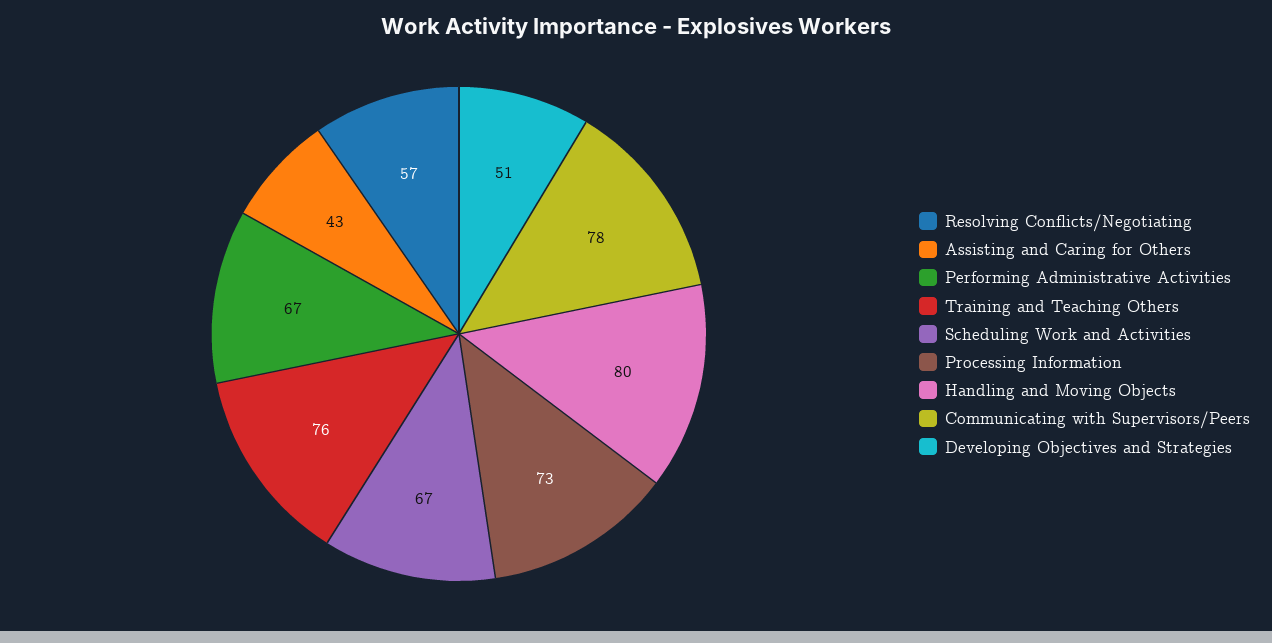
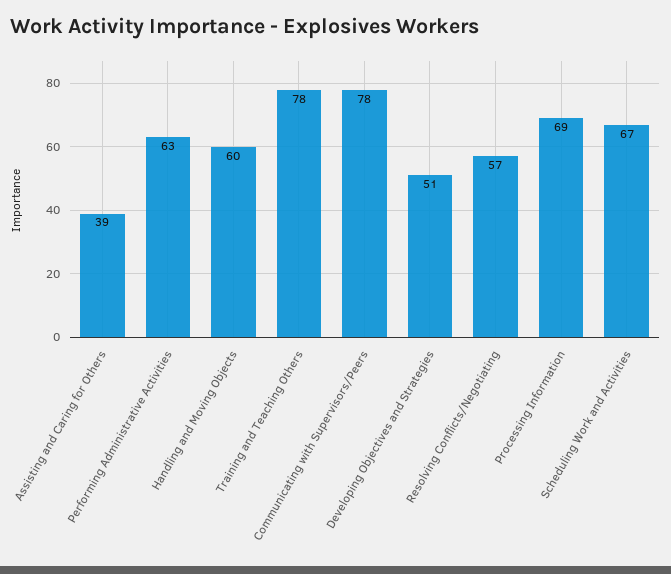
  {
    "Resolving Conflicts/Negotiating": 57,
-   "Assisting and Caring for Others": 43,
+   "Assisting and Caring for Others": 39,
-   "Performing Administrative Activities": 67,
+   "Performing Administrative Activities": 63,
-   "Training and Teaching Others": 76,
+   "Training and Teaching Others": 78,
    "Scheduling Work and Activities": 67,
-   "Processing Information": 73,
+   "Processing Information": 69,
-   "Handling and Moving Objects": 80,
+   "Handling and Moving Objects": 60,
    "Communicating with Supervisors/Peers": 78,
    "Developing Objectives and Strategies": 51
  }

